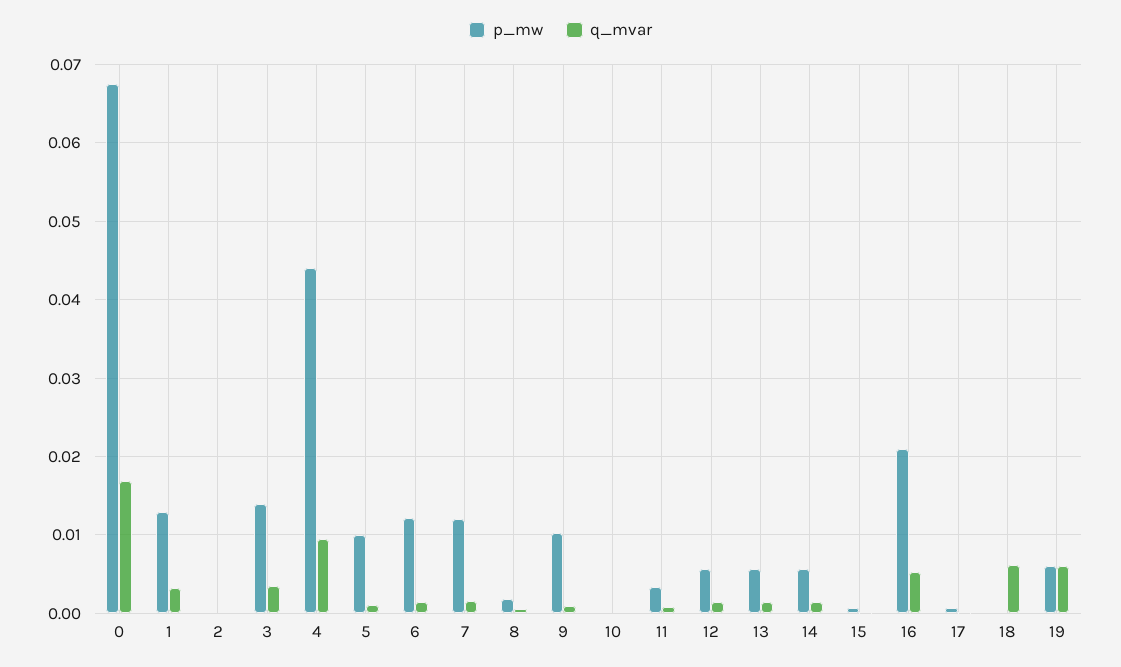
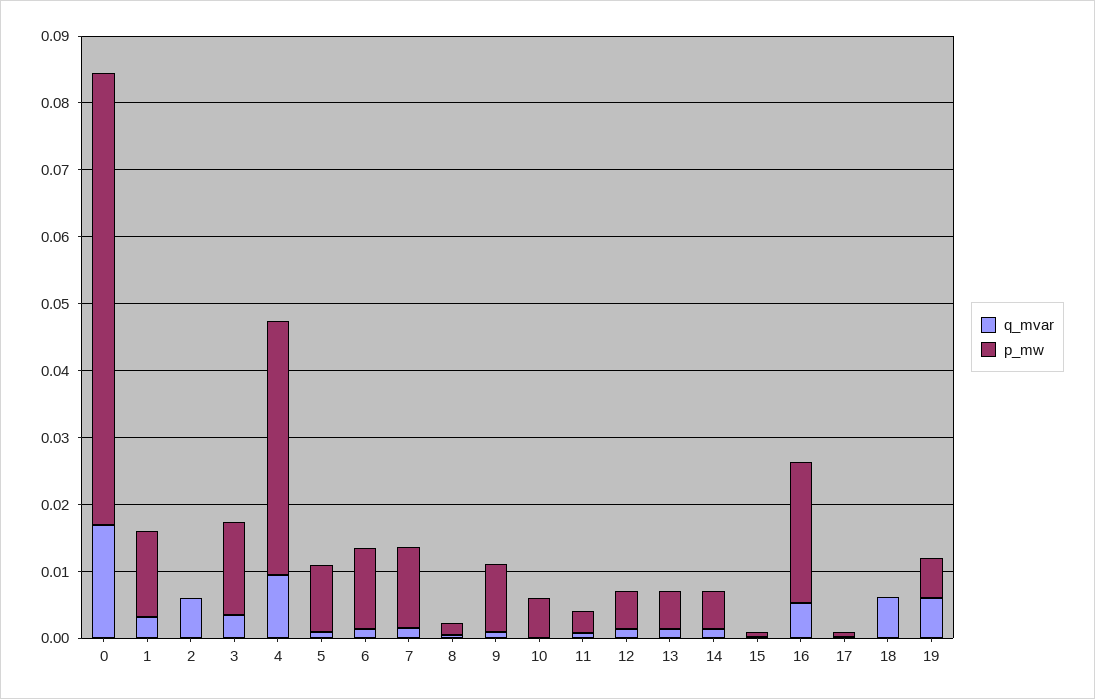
  {
    "p_mw": {
      "0": 0.068,
      "1": 0.013,
      "2": 0,
      "3": 0.014,
-     "4": 0.044,
+     "4": 0.038,
      "5": 0.01,
      "6": 0.012,
      "7": 0.012,
      "8": 0.002,
      "9": 0.01,
-     "10": 0,
+     "10": 0.006,
      "11": 0.003,
      "12": 0.006,
      "13": 0.006,
      "14": 0.006,
      "15": 0.001,
      "16": 0.021,
      "17": 0.001,
      "18": 0,
      "19": 0.006
    },
    "q_mvar": {
      "0": 0.017,
      "1": 0.003,
-     "2": 0,
+     "2": 0.006,
      "3": 0.004,
      "4": 0.01,
      "5": 0.001,
      "6": 0.001,
      "7": 0.002,
      "8": 0.001,
      "9": 0.001,
      "10": 0,
      "11": 0.001,
      "12": 0.001,
      "13": 0.001,
      "14": 0.001,
      "15": 0,
      "16": 0.005,
      "17": 0,
      "18": 0.006,
      "19": 0.006
    }
  }

